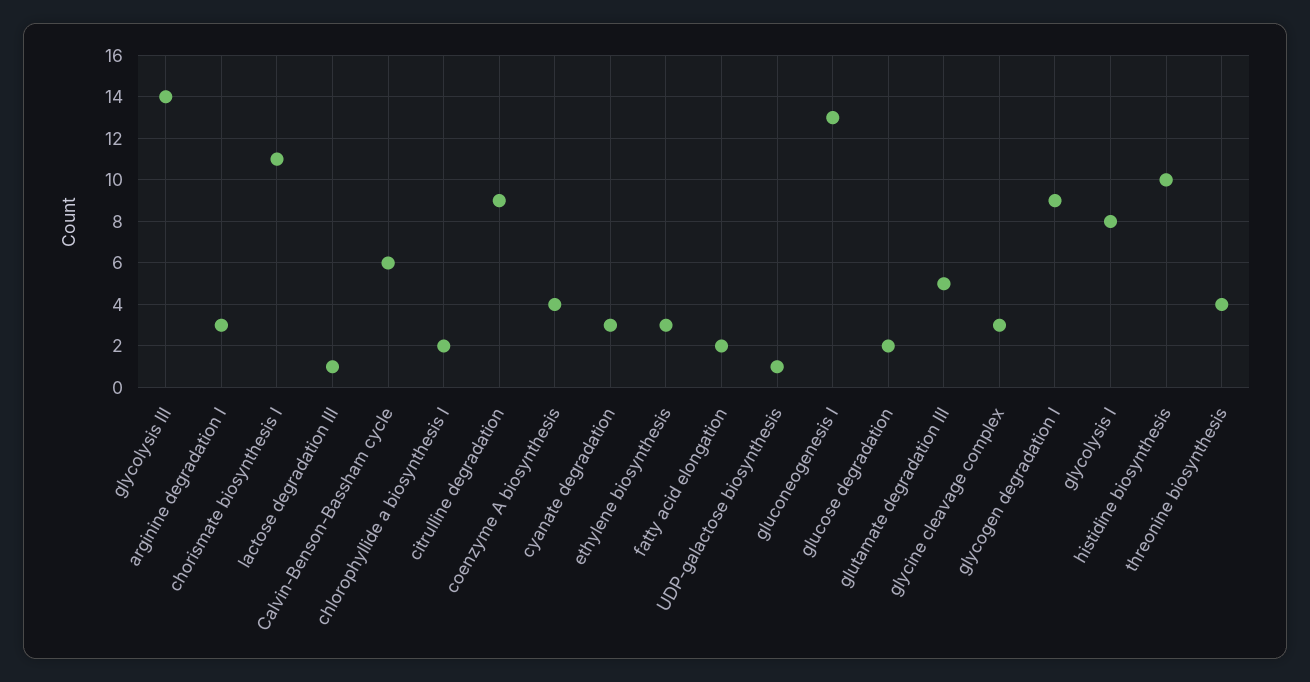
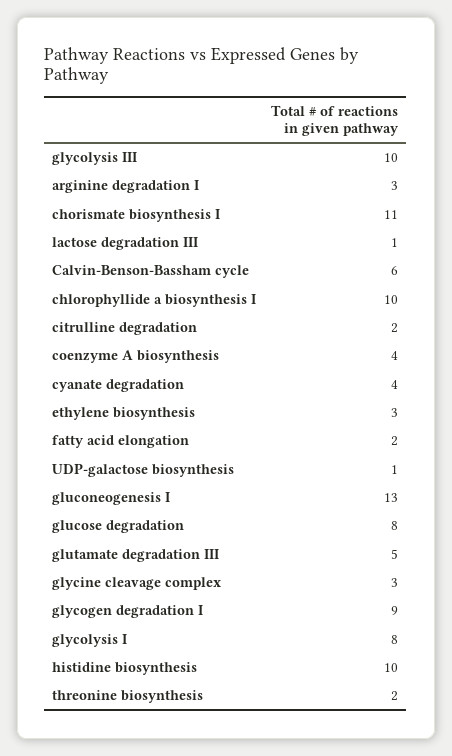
  {
-   "glycolysis III": 14,
+   "glycolysis III": 10,
    "arginine degradation I": 3,
    "chorismate biosynthesis I": 11,
    "lactose degradation III": 1,
    "Calvin-Benson-Bassham cycle": 6,
-   "chlorophyllide a biosynthesis I": 2,
+   "chlorophyllide a biosynthesis I": 10,
-   "citrulline degradation": 9,
+   "citrulline degradation": 2,
    "coenzyme A biosynthesis": 4,
-   "cyanate degradation": 3,
+   "cyanate degradation": 4,
    "ethylene biosynthesis": 3,
    "fatty acid elongation": 2,
    "UDP-galactose biosynthesis": 1,
    "gluconeogenesis I": 13,
-   "glucose degradation": 2,
+   "glucose degradation": 8,
    "glutamate degradation III": 5,
    "glycine cleavage complex": 3,
    "glycogen degradation I": 9,
    "glycolysis I": 8,
    "histidine biosynthesis": 10,
-   "threonine biosynthesis": 4
+   "threonine biosynthesis": 2
  }

